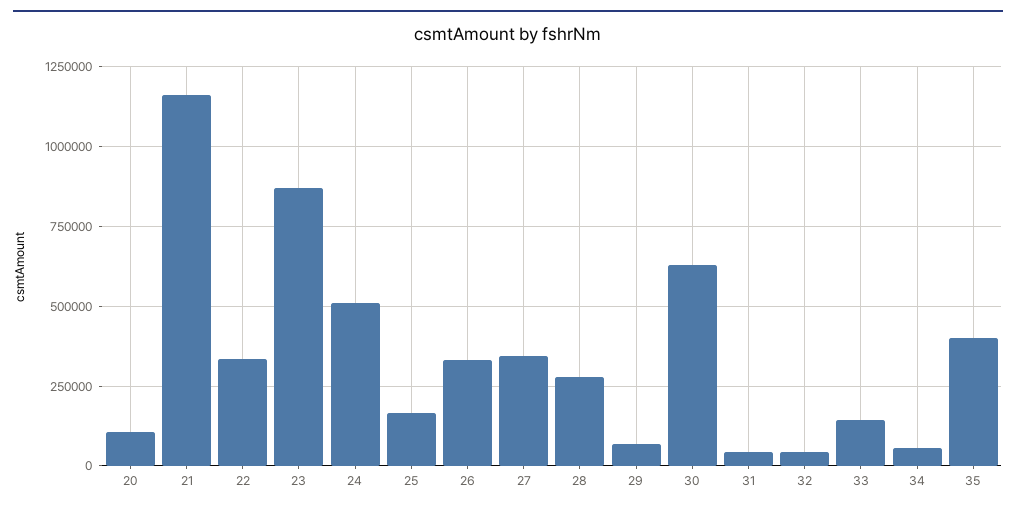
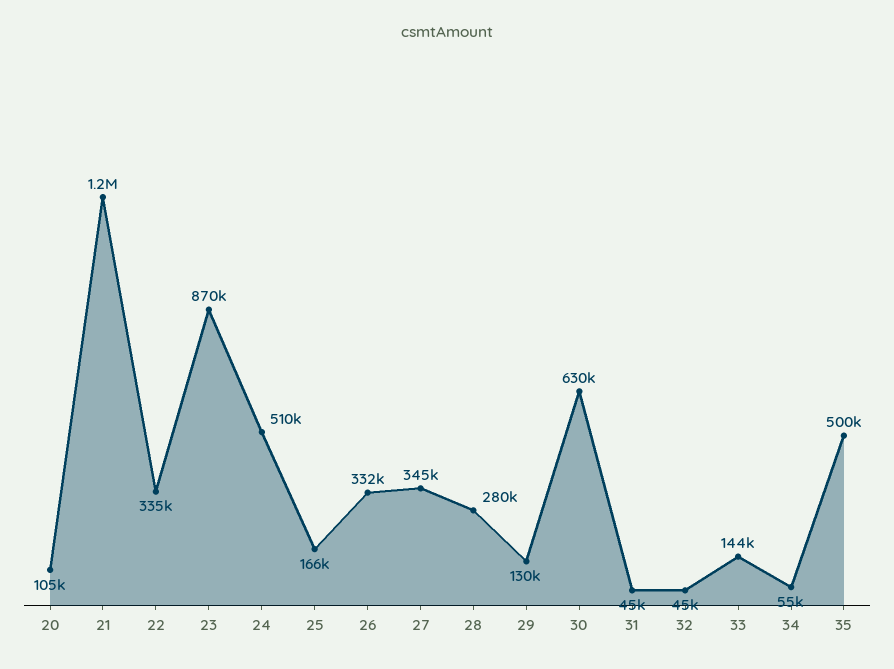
  {
    "20": 105000,
    "21": 1200000,
    "22": 335000,
    "23": 870000,
    "24": 510000,
    "25": 166000,
    "26": 332000,
    "27": 345000,
    "28": 280000,
-   "29": 75000,
+   "29": 130000,
    "30": 630000,
    "31": 45000,
    "32": 45000,
    "33": 144000,
    "34": 55000,
-   "35": 400000
+   "35": 500000
  }

